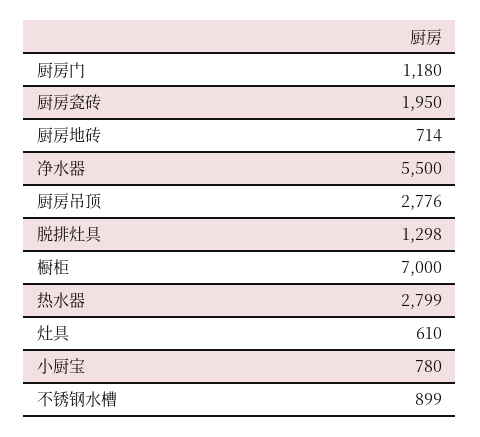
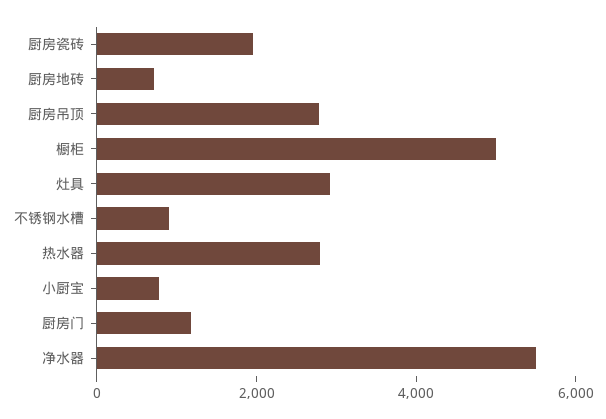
  {
    "厨房门": 1180,
    "厨房瓷砖": 1950,
    "厨房地砖": 714,
    "净水器": 5500,
    "厨房吊顶": 2776,
-   "脱排灶具": 1298,
-   "橱柜": 7000,
+   "橱柜": 5000,
    "热水器": 2799,
-   "灶具": 610,
+   "灶具": 3000,
    "小厨宝": 780,
    "不锈钢水槽": 899
  }

